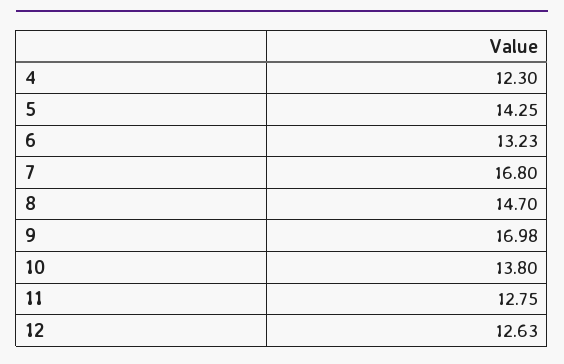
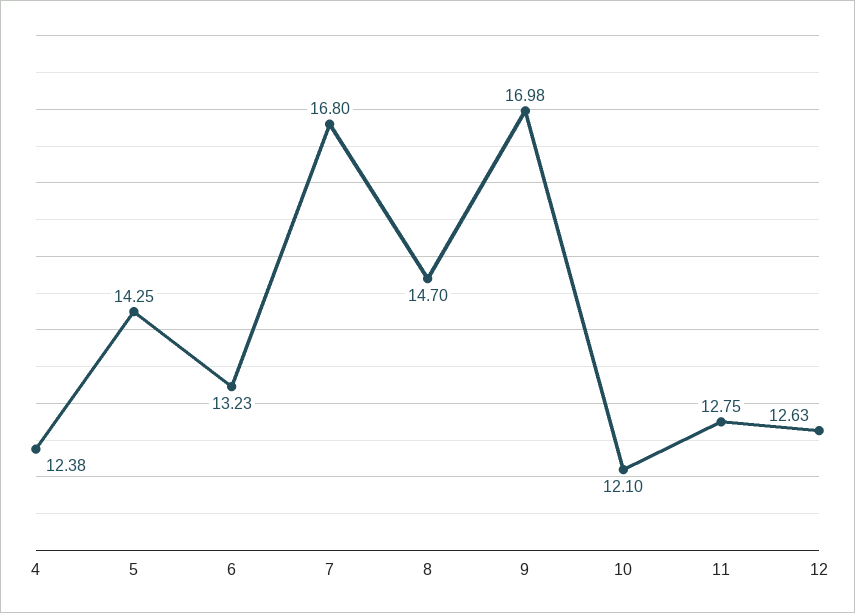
  {
-   "4": 12.3,
+   "4": 12.38,
    "5": 14.25,
    "6": 13.23,
    "7": 16.8,
    "8": 14.7,
    "9": 16.98,
-   "10": 13.8,
+   "10": 12.1,
    "11": 12.75,
    "12": 12.63
  }

